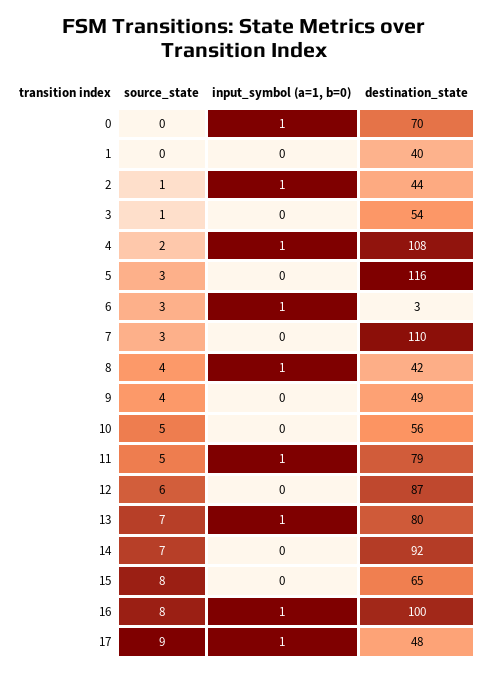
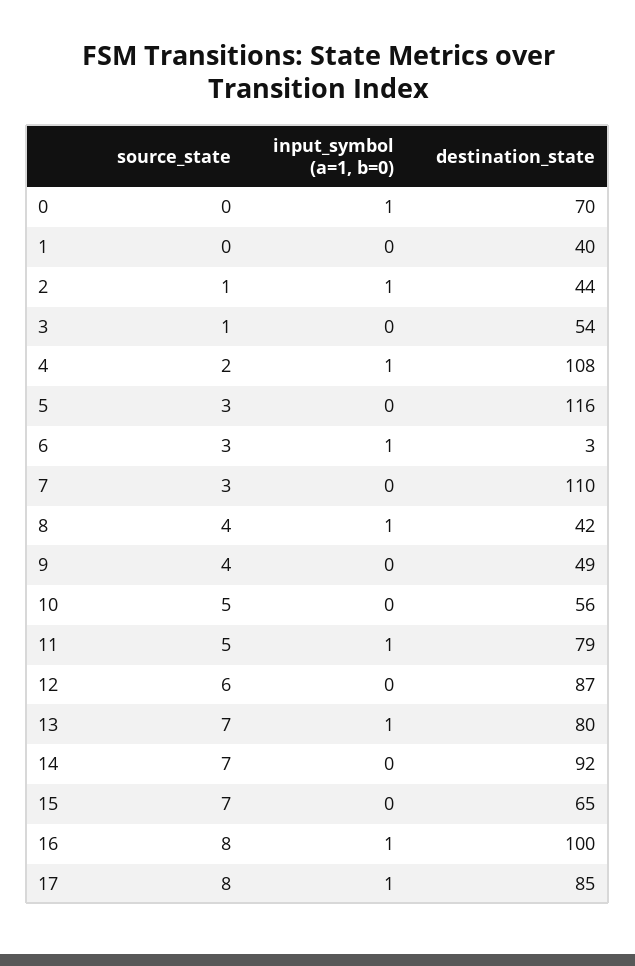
  {
    "source_state": {
      "0": 0,
      "1": 0,
      "2": 1,
      "3": 1,
      "4": 2,
      "5": 3,
      "6": 3,
      "7": 3,
      "8": 4,
      "9": 4,
      "10": 5,
      "11": 5,
      "12": 6,
      "13": 7,
      "14": 7,
-     "15": 8,
+     "15": 7,
      "16": 8,
-     "17": 9
+     "17": 8
    },
    "input_symbol (a=1, b=0)": {
      "0": 1,
      "1": 0,
      "2": 1,
      "3": 0,
      "4": 1,
      "5": 0,
      "6": 1,
      "7": 0,
      "8": 1,
      "9": 0,
      "10": 0,
      "11": 1,
      "12": 0,
      "13": 1,
      "14": 0,
      "15": 0,
      "16": 1,
      "17": 1
    },
    "destination_state": {
      "0": 70,
      "1": 40,
      "2": 44,
      "3": 54,
      "4": 108,
      "5": 116,
      "6": 3,
      "7": 110,
      "8": 42,
      "9": 49,
      "10": 56,
      "11": 79,
      "12": 87,
      "13": 80,
      "14": 92,
      "15": 65,
      "16": 100,
-     "17": 48
+     "17": 85
    }
  }

